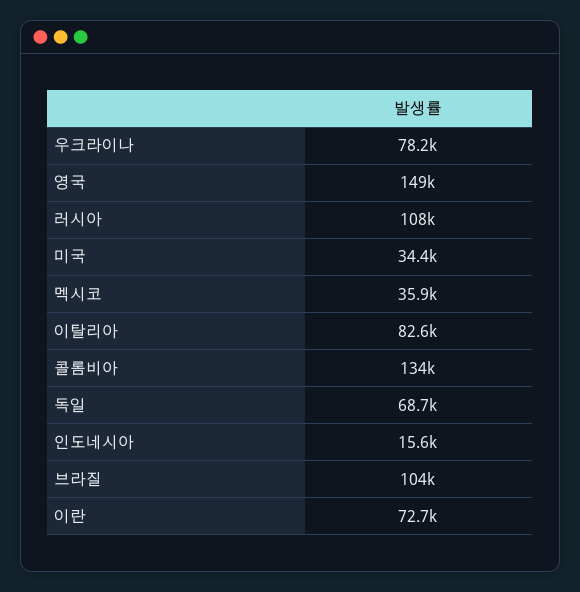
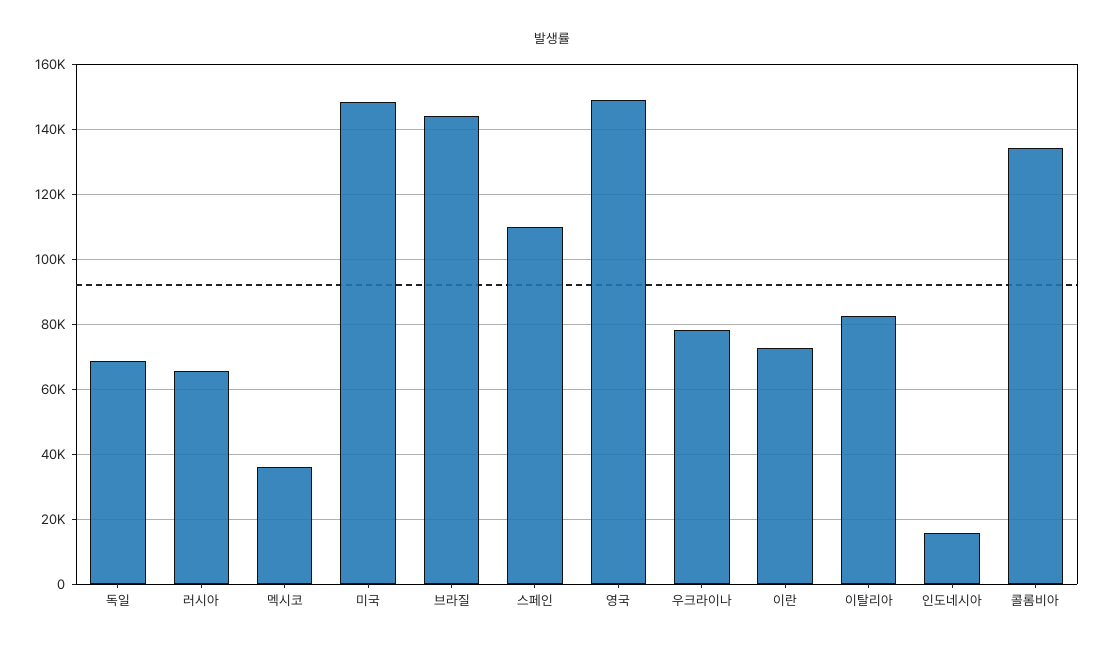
  {
    "우크라이나": 78200,
    "영국": 149000,
-   "러시아": 108000,
+   "러시아": 66000,
-   "미국": 34400,
+   "미국": 148000,
    "멕시코": 35900,
    "이탈리아": 82600,
    "콜롬비아": 134000,
    "독일": 68700,
    "인도네시아": 15600,
-   "브라질": 104000,
+   "브라질": 144000,
-   "이란": 72700
+   "이란": 72700,
+   "스페인": 110000
  }

